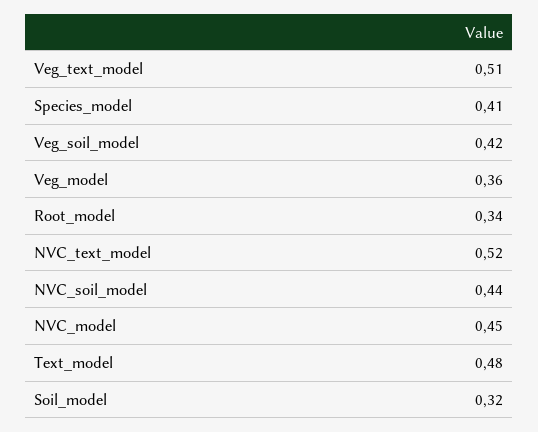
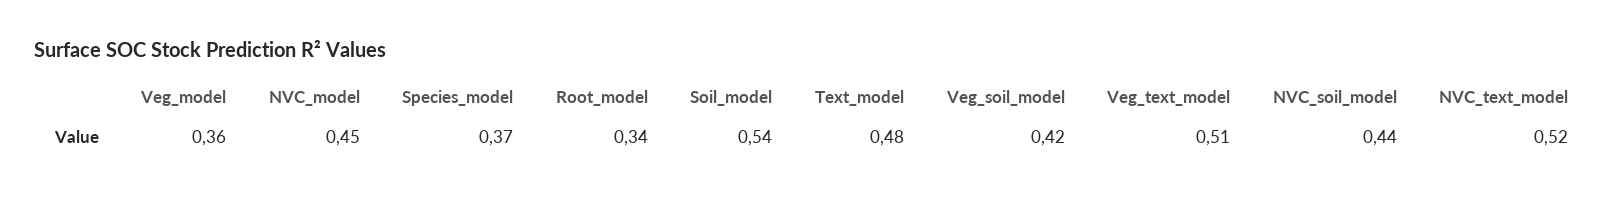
  {
    "Veg_text_model": 0.51,
-   "Species_model": 0.41,
+   "Species_model": 0.37,
    "Veg_soil_model": 0.42,
    "Veg_model": 0.36,
    "Root_model": 0.34,
    "NVC_text_model": 0.52,
    "NVC_soil_model": 0.44,
    "NVC_model": 0.45,
    "Text_model": 0.48,
-   "Soil_model": 0.32
+   "Soil_model": 0.54
  }

